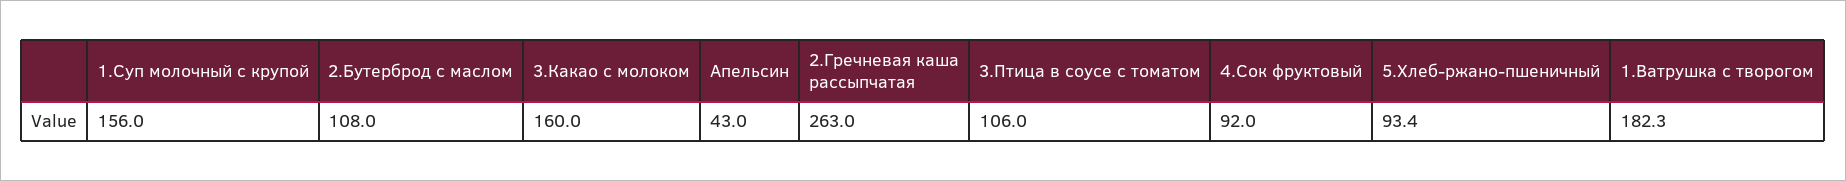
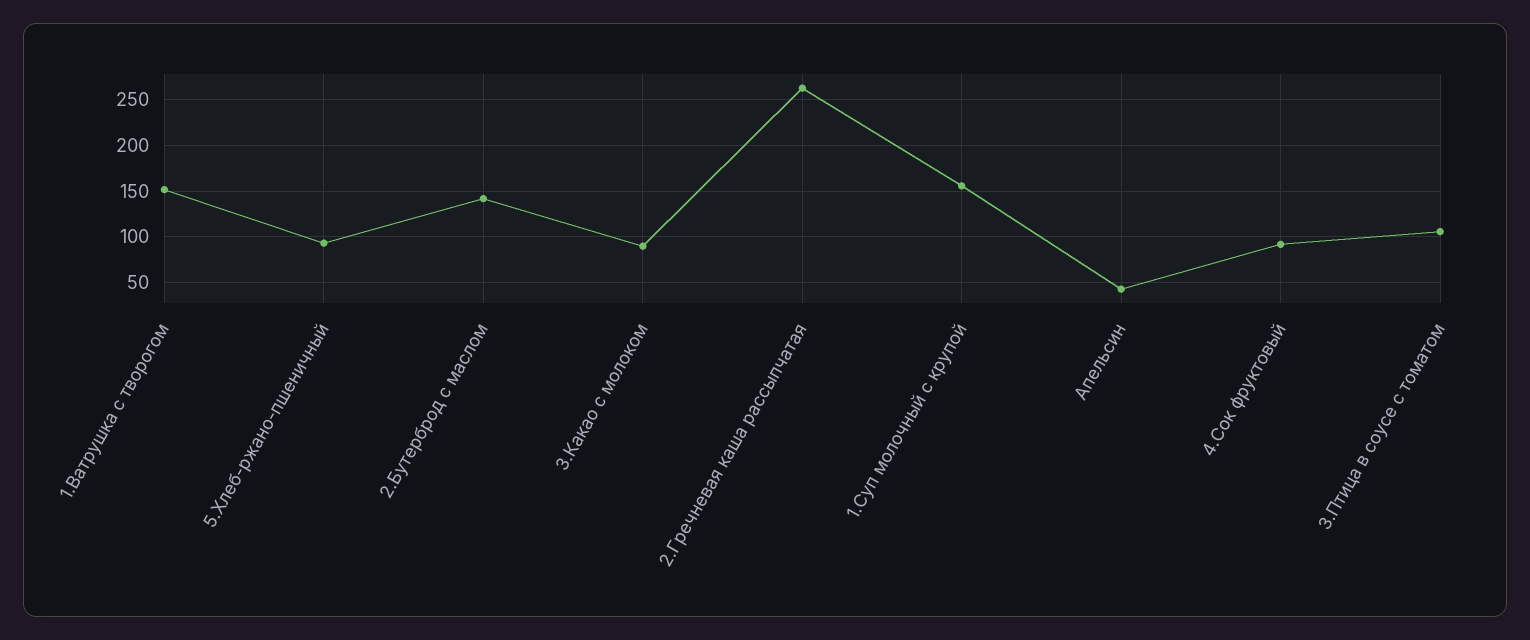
  {
    "1.Суп молочный с крупой": 156,
-   "2.Бутерброд с маслом": 108,
+   "2.Бутерброд с маслом": 140,
-   "3.Какао с молоком": 160,
+   "3.Какао с молоком": 90,
    "Апельсин": 43,
    "2.Гречневая каша рассыпчатая": 263,
    "3.Птица в соусе с томатом": 106,
    "4.Сок фруктовый": 92,
    "5.Хлеб-ржано-пшеничный": 93.4,
-   "1.Ватрушка с творогом": 182.3
+   "1.Ватрушка с творогом": 150
  }

